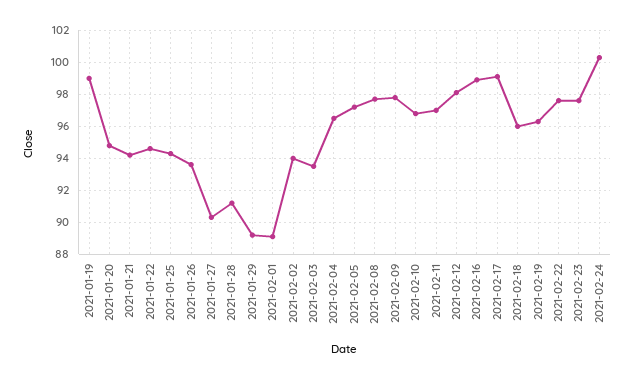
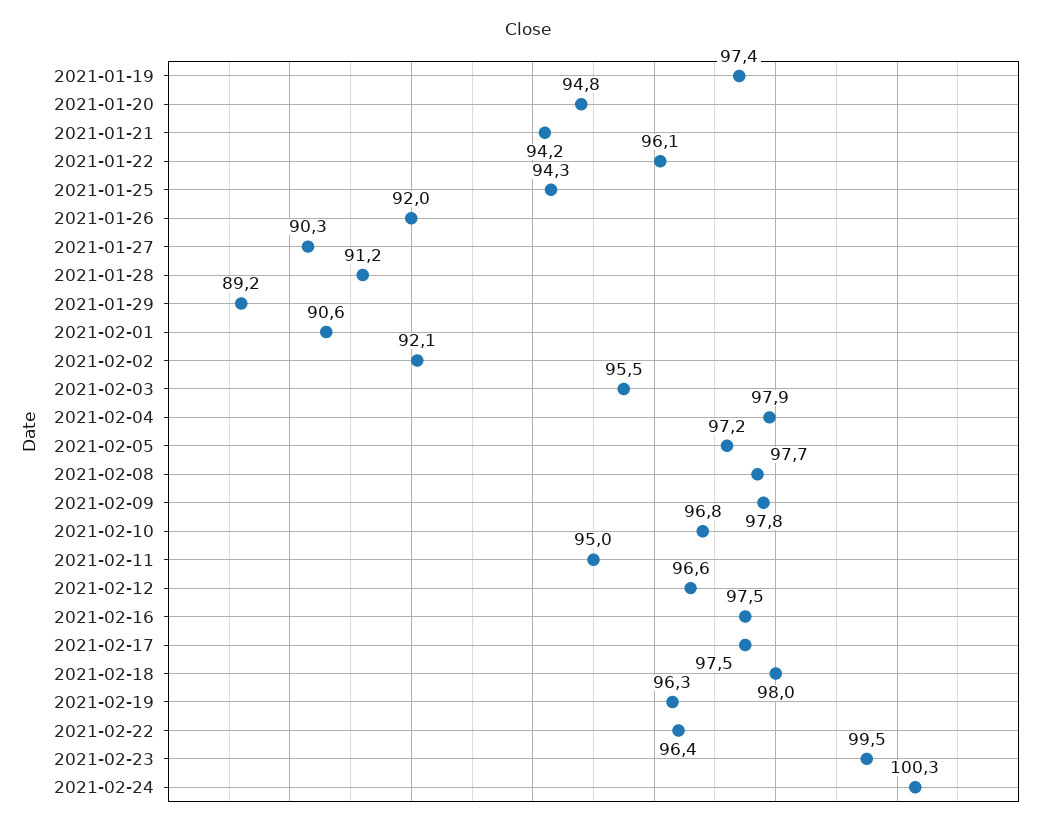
  {
-   "2021-01-19": 99,
+   "2021-01-19": 97.4,
    "2021-01-20": 94.8,
    "2021-01-21": 94.2,
-   "2021-01-22": 94.5,
+   "2021-01-22": 96.1,
    "2021-01-25": 94.3,
-   "2021-01-26": 93.5,
+   "2021-01-26": 92,
    "2021-01-27": 90.3,
    "2021-01-28": 91.2,
    "2021-01-29": 89.2,
-   "2021-02-01": 89,
+   "2021-02-01": 90.6,
-   "2021-02-02": 94,
+   "2021-02-02": 92.1,
-   "2021-02-03": 93.5,
+   "2021-02-03": 95.5,
-   "2021-02-04": 96.5,
+   "2021-02-04": 97.9,
    "2021-02-05": 97.2,
    "2021-02-08": 97.7,
    "2021-02-09": 97.8,
    "2021-02-10": 96.8,
-   "2021-02-11": 97,
+   "2021-02-11": 95,
-   "2021-02-12": 98,
+   "2021-02-12": 96.6,
-   "2021-02-16": 99,
+   "2021-02-16": 97.5,
-   "2021-02-17": 99,
+   "2021-02-17": 97.5,
-   "2021-02-18": 96,
+   "2021-02-18": 98,
    "2021-02-19": 96.3,
-   "2021-02-22": 97.5,
+   "2021-02-22": 96.4,
-   "2021-02-23": 97.5,
+   "2021-02-23": 99.5,
    "2021-02-24": 100.3
  }

